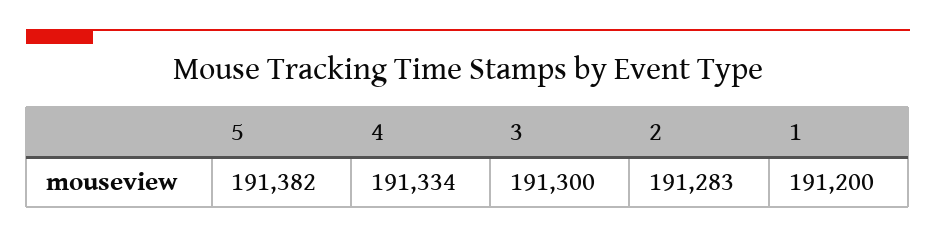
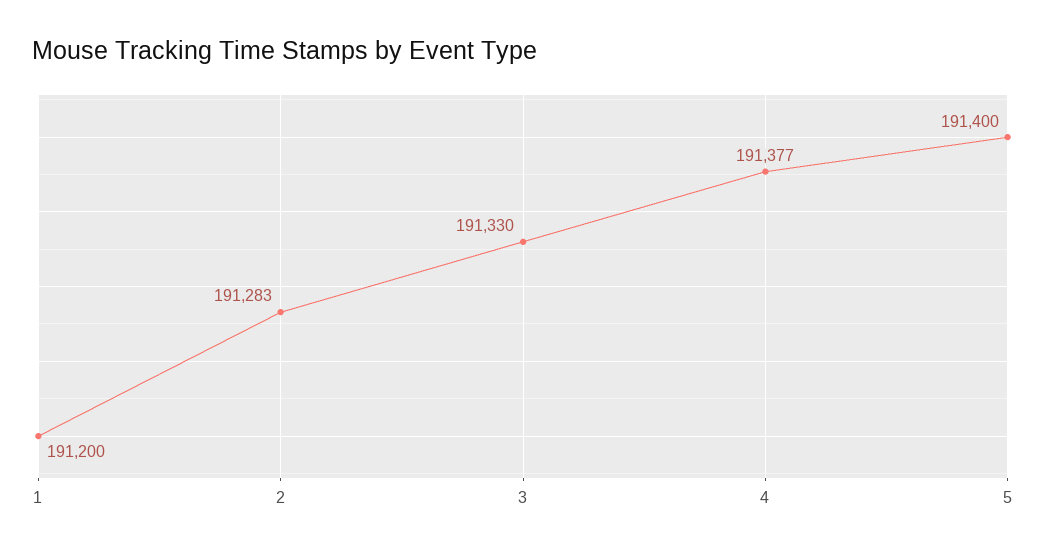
  {
-   "5": 191382,
+   "5": 191400,
-   "4": 191334,
+   "4": 191377,
-   "3": 191300,
+   "3": 191330,
    "2": 191283,
    "1": 191200
  }

